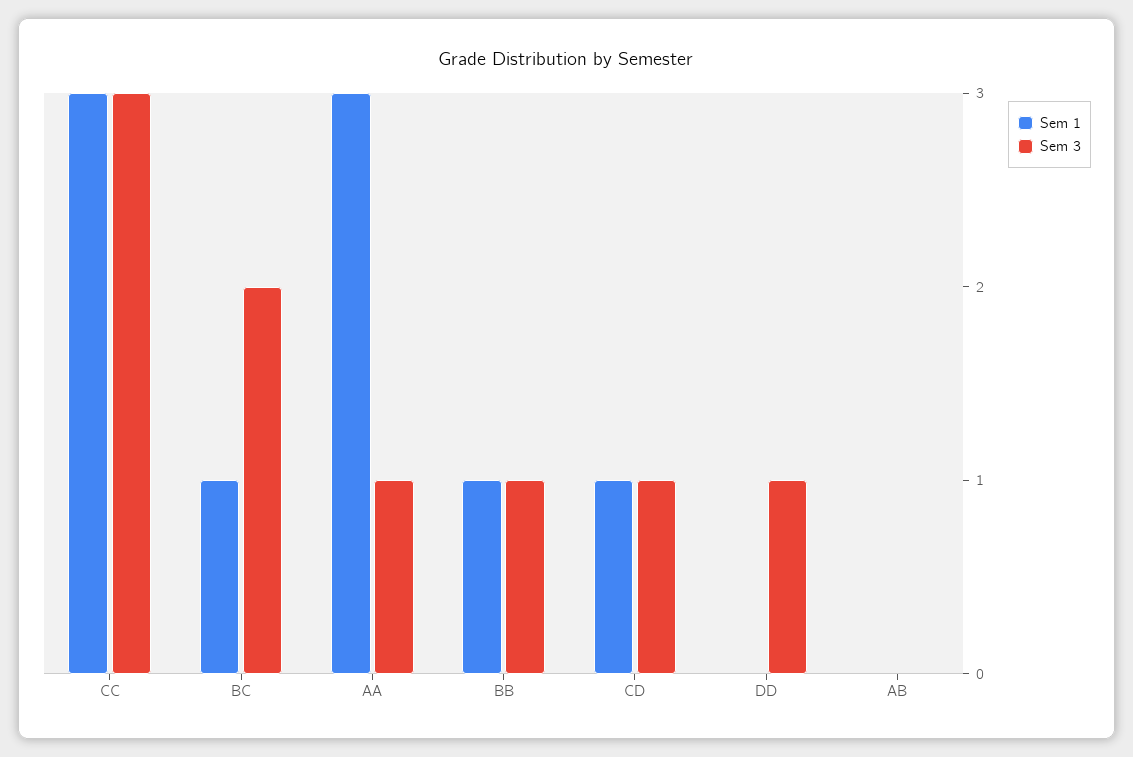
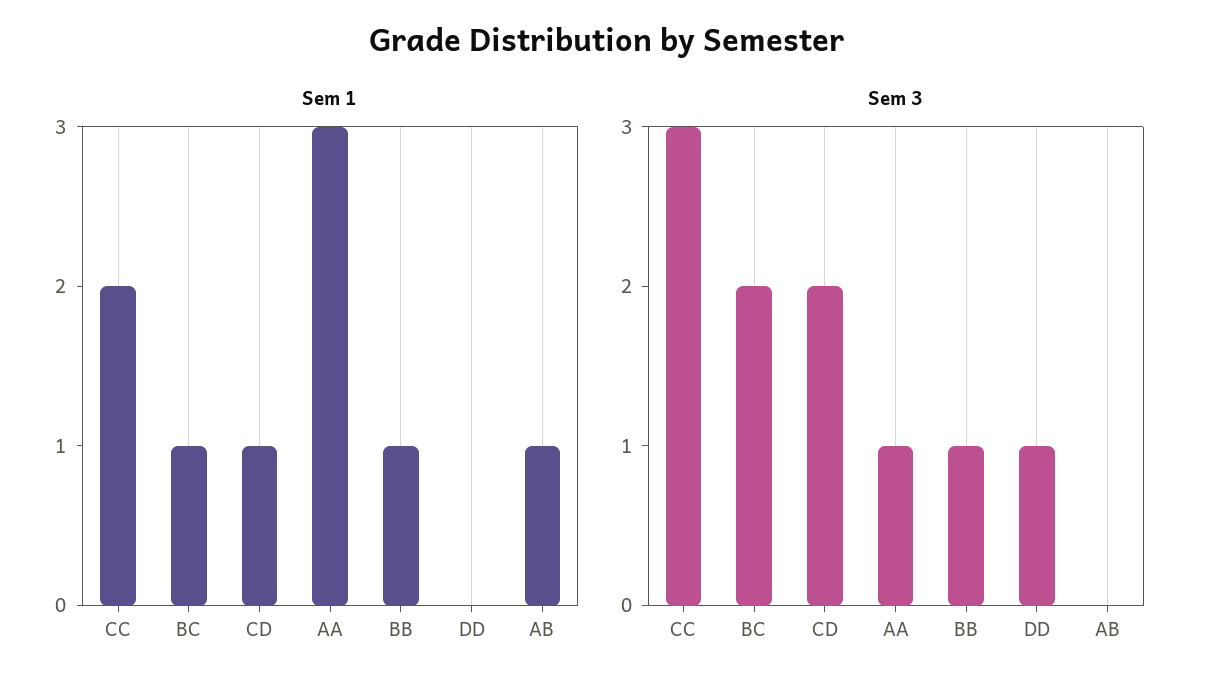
  {
    "Sem 1": {
-     "CC": 3,
+     "CC": 2,
      "BC": 1,
      "AA": 3,
      "BB": 1,
      "CD": 1,
      "DD": 0,
-     "AB": 0
+     "AB": 1
    },
    "Sem 3": {
      "CC": 3,
      "BC": 2,
      "AA": 1,
      "BB": 1,
-     "CD": 1,
+     "CD": 2,
      "DD": 1,
      "AB": 0
    }
  }

